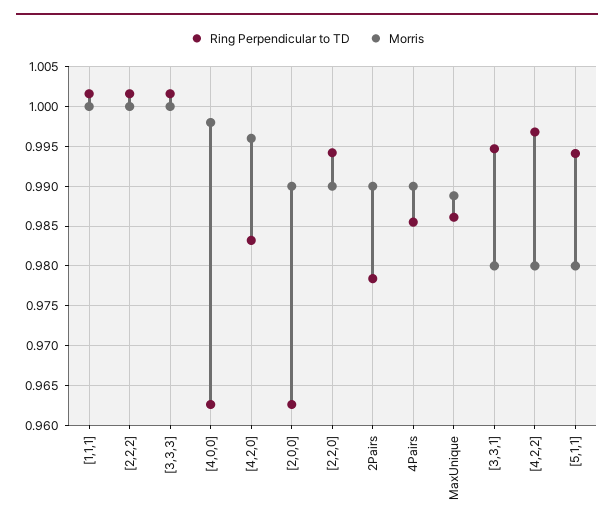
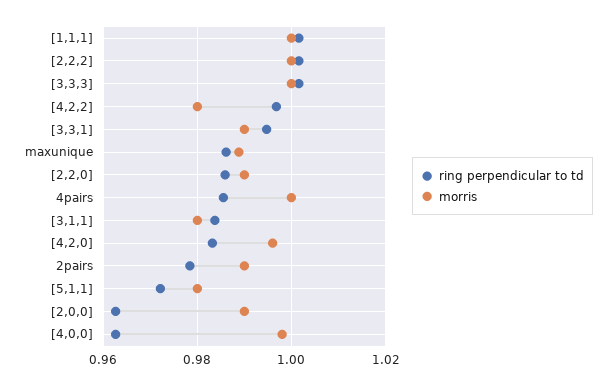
  {
    "Ring Perpendicular to TD": {
      "[1,1,1]": 1.002,
      "[2,2,2]": 1.002,
      "[3,3,3]": 1.002,
      "[4,0,0]": 0.963,
      "[4,2,0]": 0.983,
      "[2,0,0]": 0.963,
-     "[2,2,0]": 0.994,
+     "[2,2,0]": 0.986,
      "2Pairs": 0.978,
      "4Pairs": 0.986,
      "MaxUnique": 0.986,
      "[3,3,1]": 0.995,
      "[4,2,2]": 0.997,
-     "[5,1,1]": 0.994
+     "[5,1,1]": 0.972,
+     "[3,1,1]": 0.984
    },
    "Morris": {
      "[1,1,1]": 1,
      "[2,2,2]": 1,
      "[3,3,3]": 1,
      "[4,0,0]": 0.998,
      "[4,2,0]": 0.996,
      "[2,0,0]": 0.99,
      "[2,2,0]": 0.99,
      "2Pairs": 0.99,
-     "4Pairs": 0.99,
+     "4Pairs": 1,
      "MaxUnique": 0.989,
-     "[3,3,1]": 0.98,
+     "[3,3,1]": 0.99,
      "[4,2,2]": 0.98,
-     "[5,1,1]": 0.98
+     "[5,1,1]": 0.98,
+     "[3,1,1]": 0.98
    }
  }

